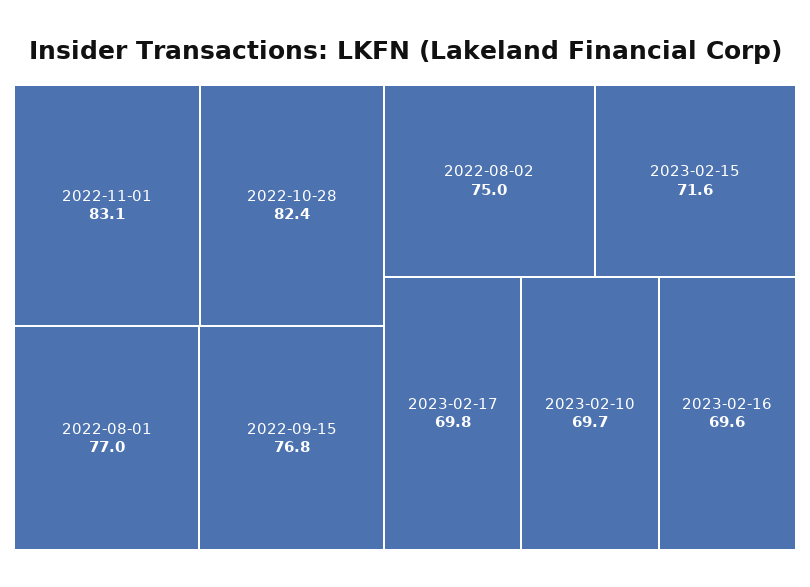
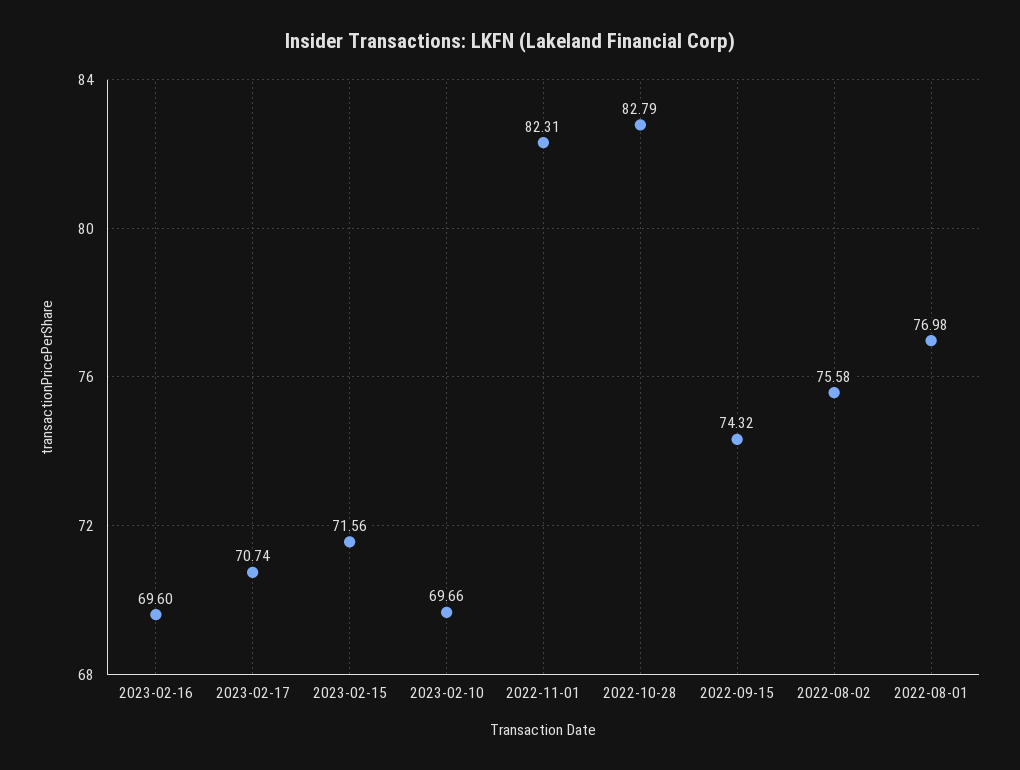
  {
-   "2022-11-01": 83.1,
+   "2022-11-01": 82.31,
-   "2022-10-28": 82.4,
+   "2022-10-28": 82.79,
    "2022-08-01": 76.98,
-   "2022-09-15": 76.8,
+   "2022-09-15": 74.32,
-   "2022-08-02": 75,
+   "2022-08-02": 75.58,
    "2023-02-15": 71.56,
-   "2023-02-17": 69.8,
+   "2023-02-17": 70.74,
    "2023-02-10": 69.66,
    "2023-02-16": 69.6
  }

